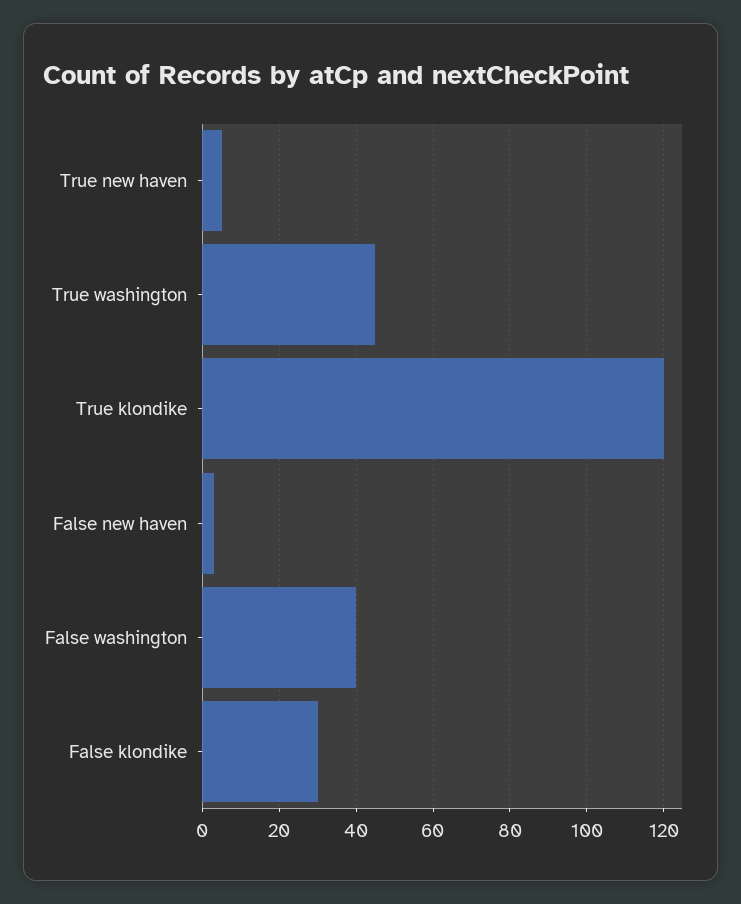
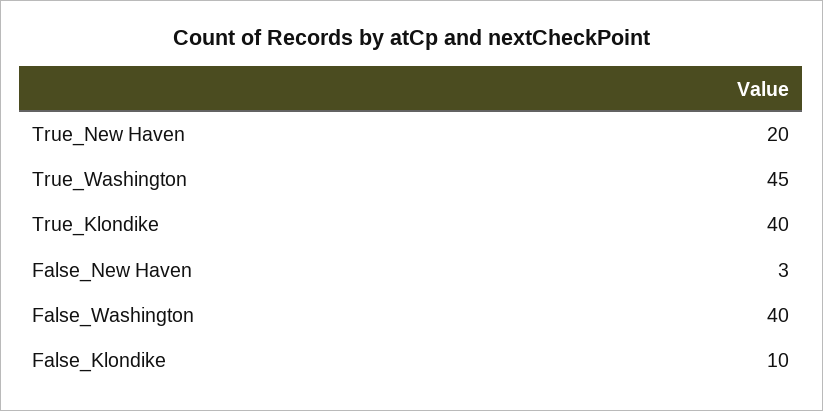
  {
-   "True new haven": 5,
+   "True new haven": 20,
    "True washington": 45,
-   "True klondike": 120,
+   "True klondike": 40,
    "False new haven": 3,
    "False washington": 40,
-   "False klondike": 30
+   "False klondike": 10
  }

